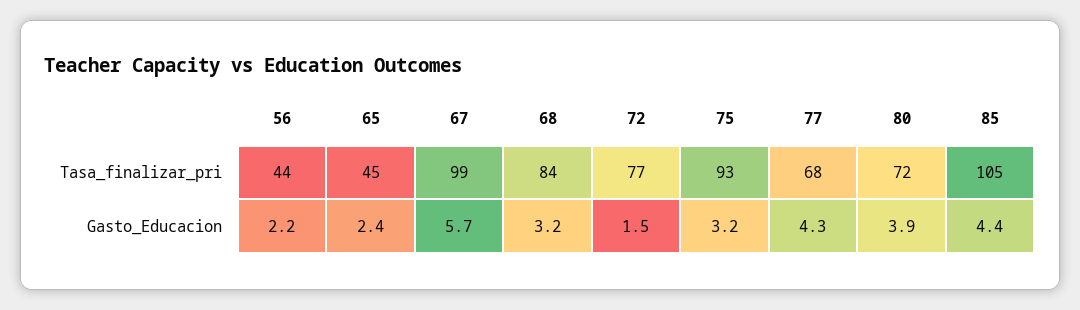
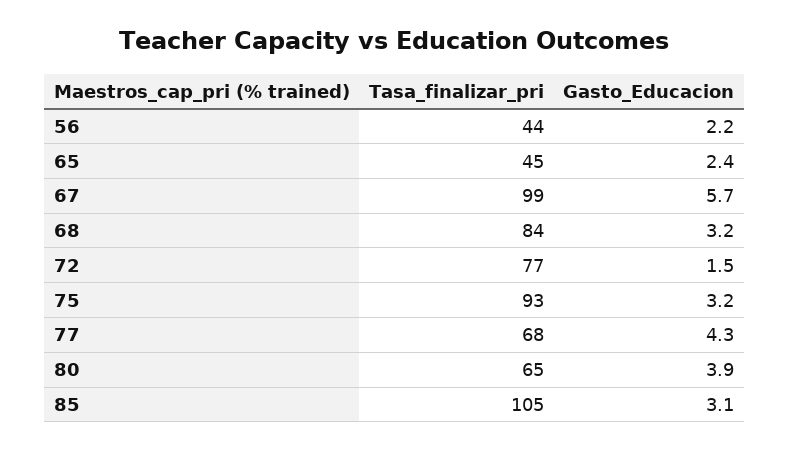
  {
    "56": {
      "Tasa_finalizar_pri": 44,
      "Gasto_Educacion": 2.2
    },
    "65": {
      "Tasa_finalizar_pri": 45,
      "Gasto_Educacion": 2.4
    },
    "67": {
      "Tasa_finalizar_pri": 99,
      "Gasto_Educacion": 5.7
    },
    "68": {
      "Tasa_finalizar_pri": 84,
      "Gasto_Educacion": 3.2
    },
    "72": {
      "Tasa_finalizar_pri": 77,
      "Gasto_Educacion": 1.5
    },
    "75": {
      "Tasa_finalizar_pri": 93,
      "Gasto_Educacion": 3.2
    },
    "77": {
      "Tasa_finalizar_pri": 68,
      "Gasto_Educacion": 4.3
    },
    "80": {
-     "Tasa_finalizar_pri": 72,
+     "Tasa_finalizar_pri": 65,
      "Gasto_Educacion": 3.9
    },
    "85": {
      "Tasa_finalizar_pri": 105,
-     "Gasto_Educacion": 4.4
+     "Gasto_Educacion": 3.1
    }
  }

